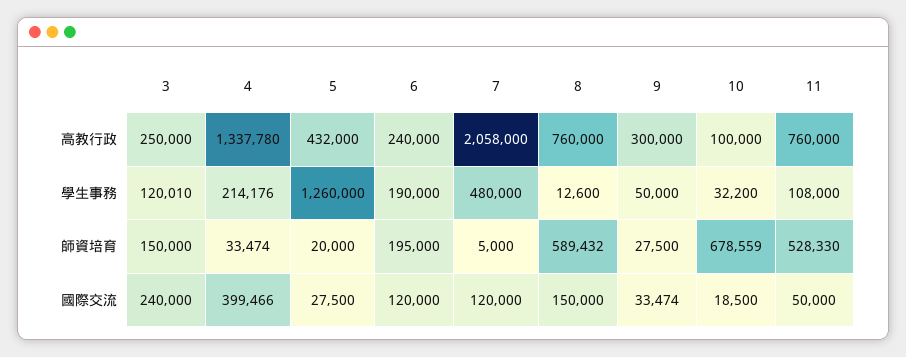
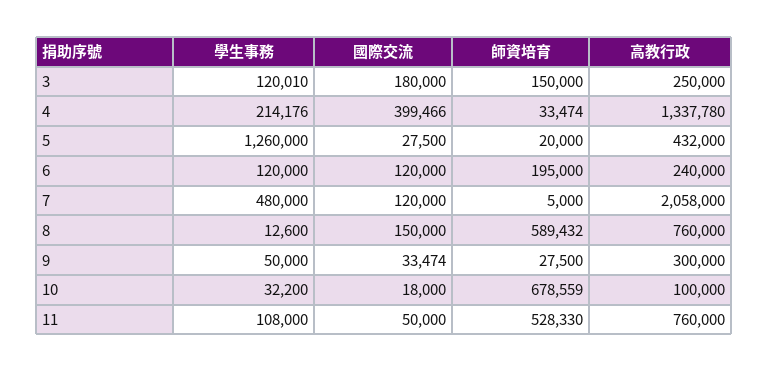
  {
    "3": {
      "高教行政": 250000,
      "學生事務": 120010,
      "師資培育": 150000,
-     "國際交流": 240000
+     "國際交流": 180000
    },
    "4": {
      "高教行政": 1337780,
      "學生事務": 214176,
      "師資培育": 33474,
      "國際交流": 399466
    },
    "5": {
      "高教行政": 432000,
      "學生事務": 1260000,
      "師資培育": 20000,
      "國際交流": 27500
    },
    "6": {
      "高教行政": 240000,
-     "學生事務": 190000,
+     "學生事務": 120000,
      "師資培育": 195000,
      "國際交流": 120000
    },
    "7": {
      "高教行政": 2058000,
      "學生事務": 480000,
      "師資培育": 5000,
      "國際交流": 120000
    },
    "8": {
      "高教行政": 760000,
      "學生事務": 12600,
      "師資培育": 589432,
      "國際交流": 150000
    },
    "9": {
      "高教行政": 300000,
      "學生事務": 50000,
      "師資培育": 27500,
      "國際交流": 33474
    },
    "10": {
      "高教行政": 100000,
      "學生事務": 32200,
      "師資培育": 678559,
-     "國際交流": 18500
+     "國際交流": 18000
    },
    "11": {
      "高教行政": 760000,
      "學生事務": 108000,
      "師資培育": 528330,
      "國際交流": 50000
    }
  }

